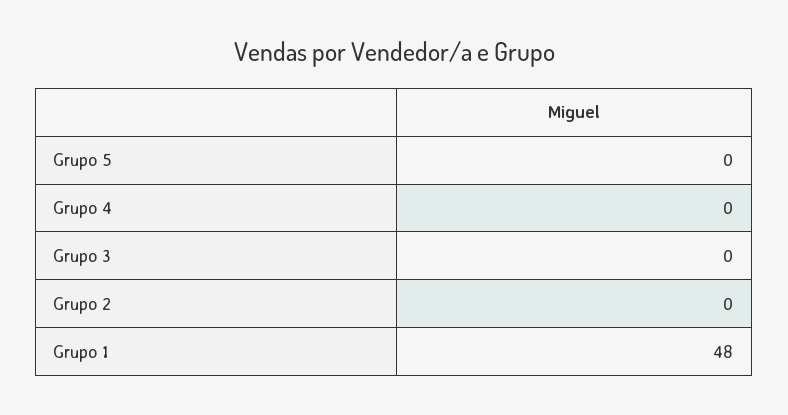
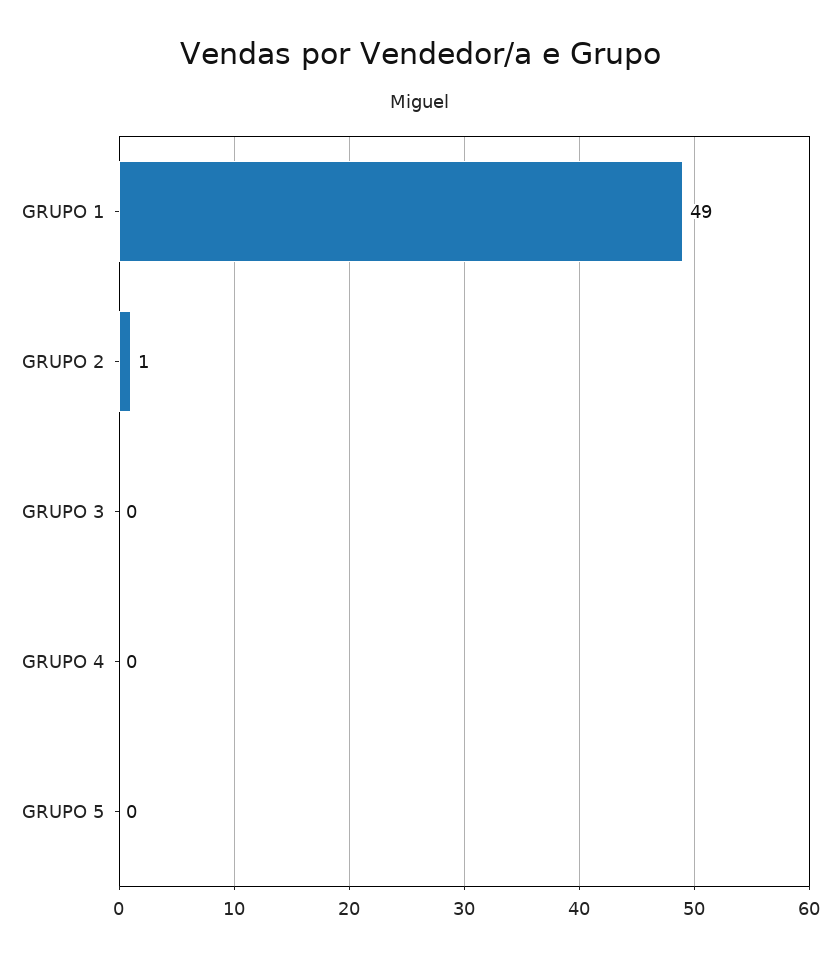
  {
    "Grupo 5": 0,
    "Grupo 4": 0,
    "Grupo 3": 0,
-   "Grupo 2": 0,
+   "Grupo 2": 1,
-   "Grupo 1": 48
+   "Grupo 1": 49
  }

